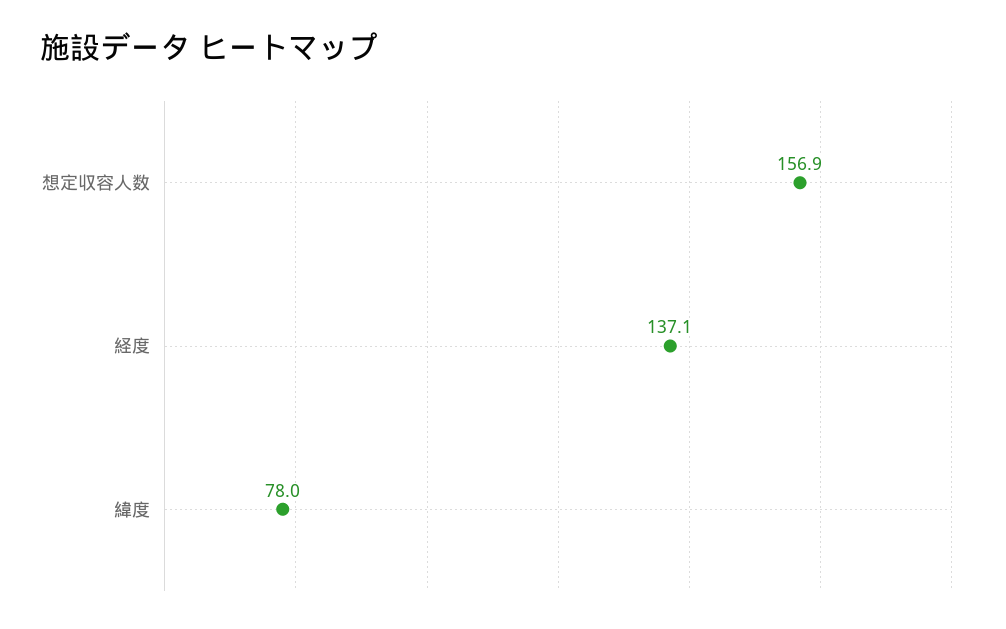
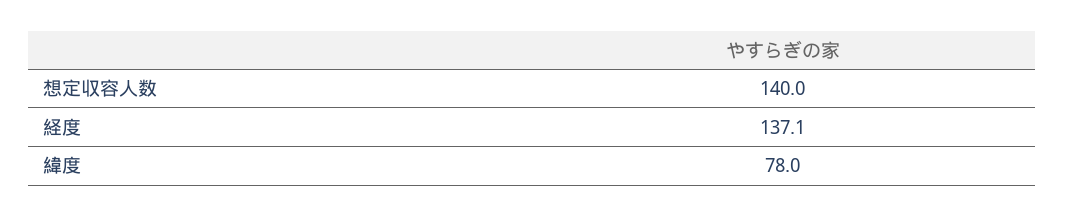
  {
-   "想定収容人数": 156.9,
+   "想定収容人数": 140,
    "経度": 137.1,
    "緯度": 78
  }

